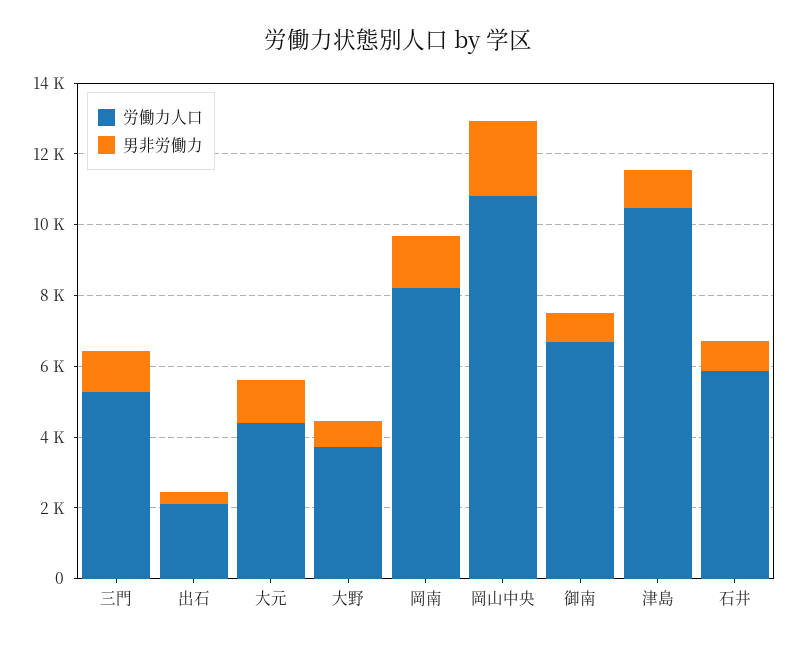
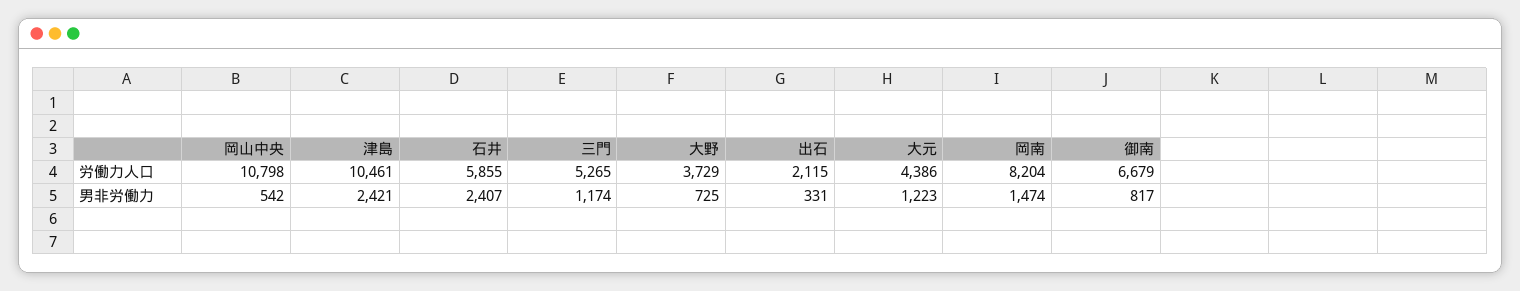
  {
    "労働力人口": {
      "三門": 5265,
      "出石": 2115,
      "大元": 4386,
      "大野": 3729,
      "岡南": 8204,
      "岡山中央": 10798,
      "御南": 6679,
      "津島": 10461,
      "石井": 5855
    },
    "男非労働力": {
      "三門": 1174,
      "出石": 331,
      "大元": 1223,
      "大野": 725,
      "岡南": 1474,
-     "岡山中央": 2000,
+     "岡山中央": 542,
      "御南": 817,
-     "津島": 1000,
+     "津島": 2421,
-     "石井": 1000
+     "石井": 2407
    }
  }

